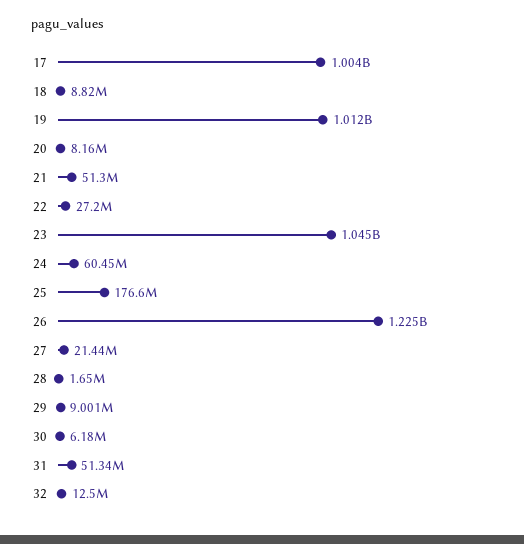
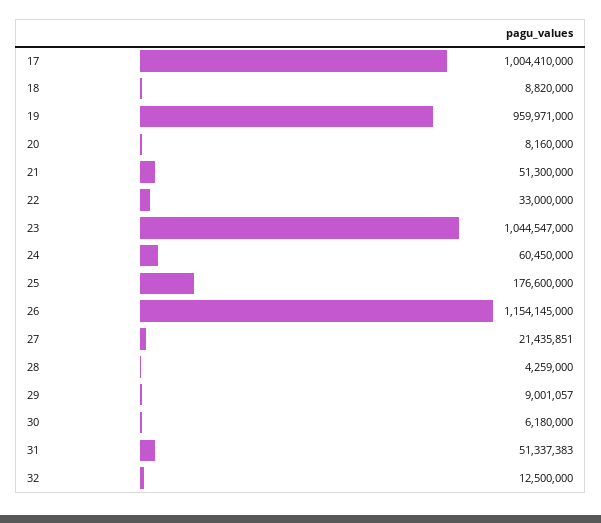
  {
    "17": 1004410000,
    "18": 8820000,
-   "19": 1012000000,
+   "19": 959971000,
    "20": 8160000,
    "21": 51300000,
-   "22": 27200000,
+   "22": 33000000,
    "23": 1044547000,
    "24": 60450000,
    "25": 176600000,
-   "26": 1225000000,
+   "26": 1154145000,
    "27": 21435851,
-   "28": 1650000,
+   "28": 4259000,
    "29": 9001057,
    "30": 6180000,
    "31": 51337383,
    "32": 12500000
  }

